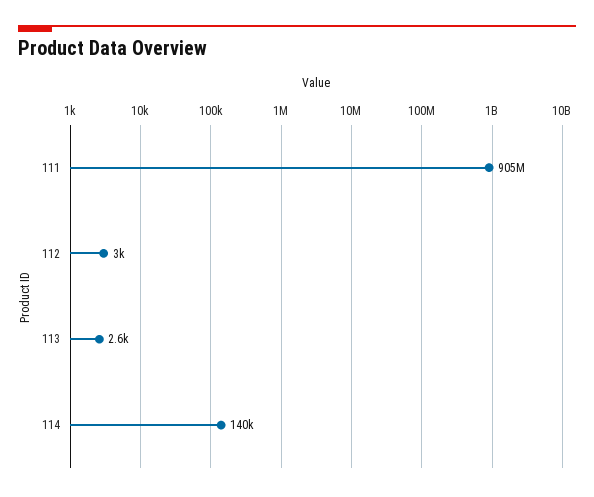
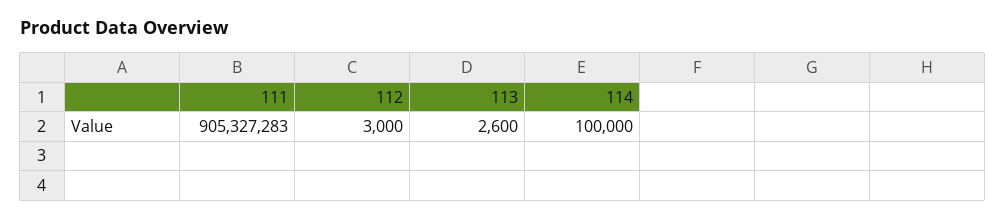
  {
    "111": 905327283,
    "112": 3000,
    "113": 2600,
-   "114": 140000
+   "114": 100000
  }

